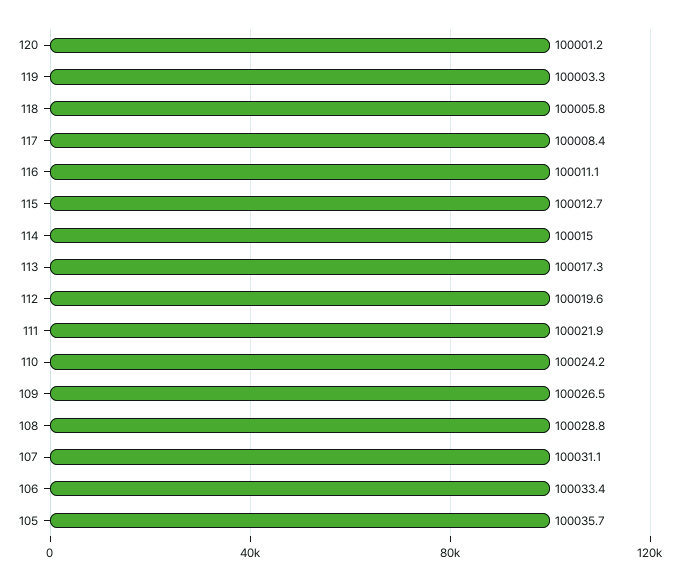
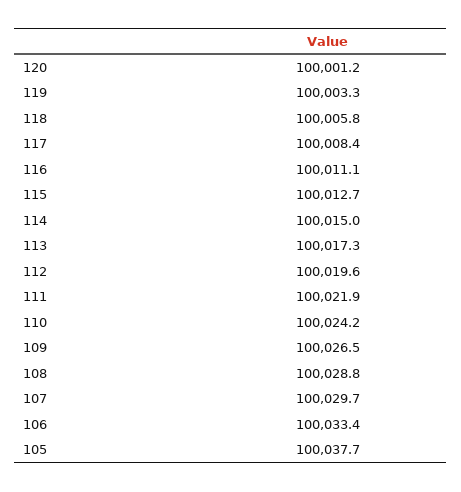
  {
    "120": 100001.2,
    "119": 100003.3,
    "118": 100005.8,
    "117": 100008.4,
    "116": 100011.1,
    "115": 100012.7,
    "114": 100015,
    "113": 100017.3,
    "112": 100019.6,
    "111": 100021.9,
    "110": 100024.2,
    "109": 100026.5,
    "108": 100028.8,
-   "107": 100031.1,
+   "107": 100029.7,
    "106": 100033.4,
-   "105": 100035.7
+   "105": 100037.7
  }

